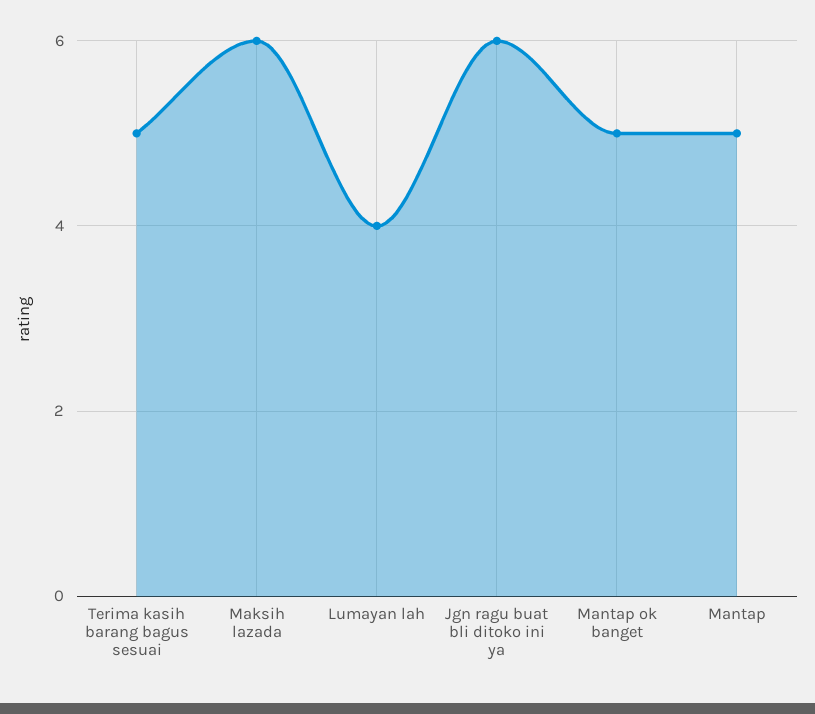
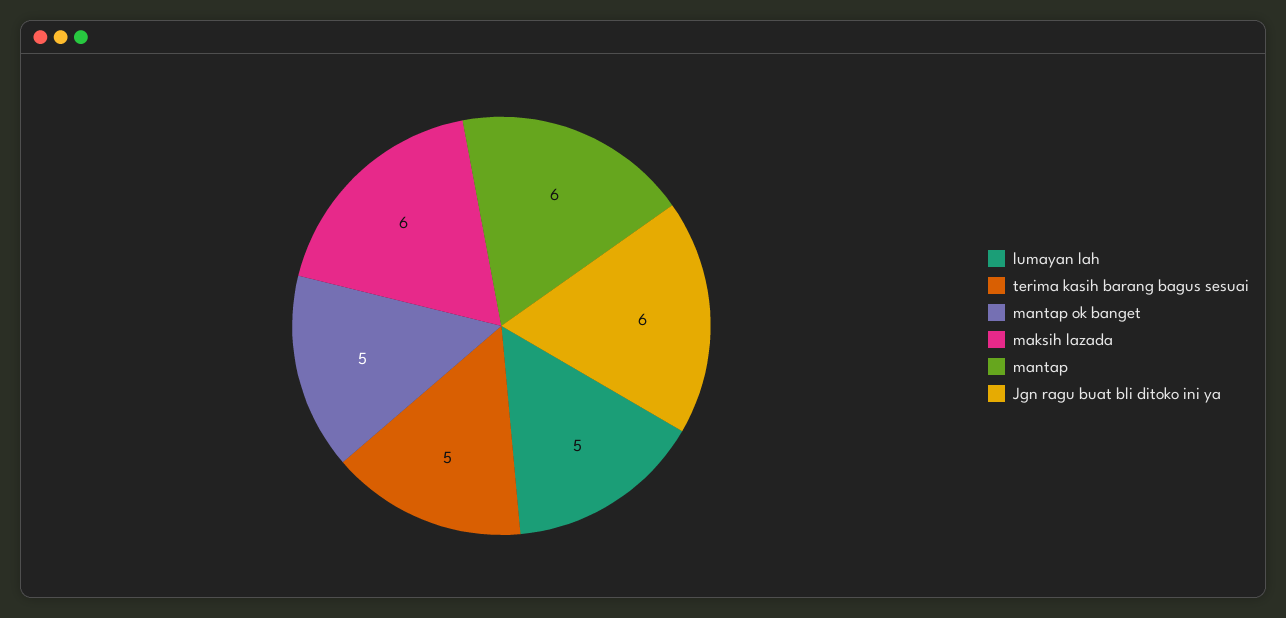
  {
    "Terima kasih barang bagus sesuai": 5,
    "Maksih lazada": 6,
-   "Lumayan lah": 4,
+   "Lumayan lah": 5,
    "Jgn ragu buat bli ditoko ini ya": 6,
    "Mantap ok banget": 5,
-   "Mantap": 5
+   "Mantap": 6
  }

